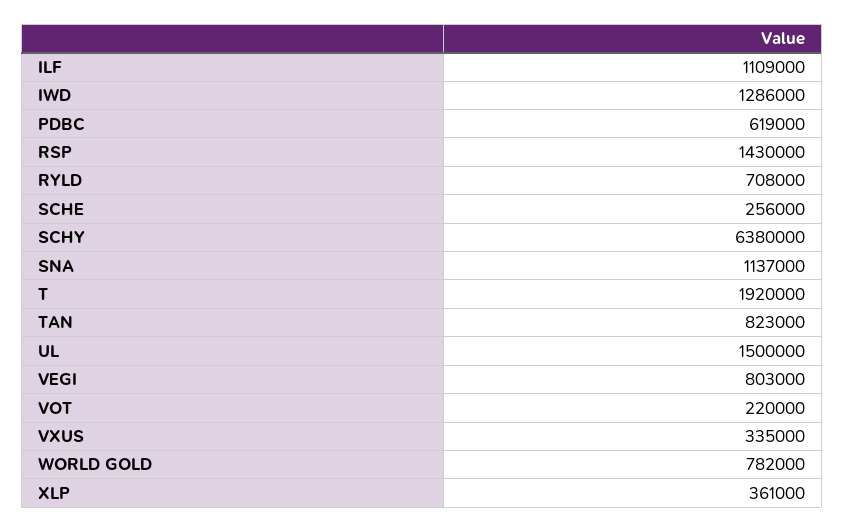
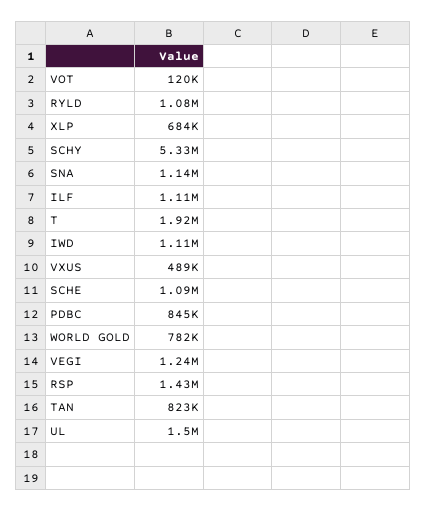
  {
    "ILF": 1109000,
-   "IWD": 1286000,
+   "IWD": 1110000,
-   "PDBC": 619000,
+   "PDBC": 845000,
    "RSP": 1430000,
-   "RYLD": 708000,
+   "RYLD": 1080000,
-   "SCHE": 256000,
+   "SCHE": 1090000,
-   "SCHY": 6380000,
+   "SCHY": 5330000,
    "SNA": 1137000,
    "T": 1920000,
    "TAN": 823000,
    "UL": 1500000,
-   "VEGI": 803000,
+   "VEGI": 1240000,
-   "VOT": 220000,
+   "VOT": 120000,
-   "VXUS": 335000,
+   "VXUS": 489000,
    "WORLD GOLD": 782000,
-   "XLP": 361000
+   "XLP": 684000
  }

